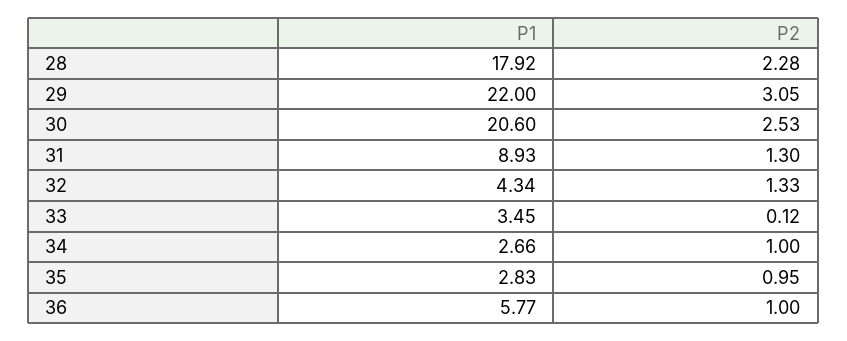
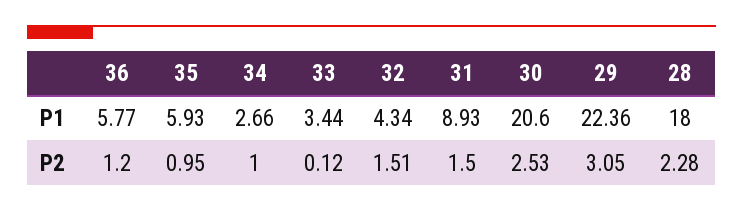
  {
    "P1": {
-     "28": 17.92,
+     "28": 18,
-     "29": 22,
+     "29": 22.36,
      "30": 20.6,
      "31": 8.93,
      "32": 4.34,
-     "33": 3.45,
+     "33": 3.44,
      "34": 2.66,
-     "35": 2.83,
+     "35": 5.93,
      "36": 5.77
    },
    "P2": {
      "28": 2.28,
      "29": 3.05,
      "30": 2.53,
-     "31": 1.3,
+     "31": 1.5,
-     "32": 1.33,
+     "32": 1.51,
      "33": 0.12,
      "34": 1,
      "35": 0.95,
-     "36": 1
+     "36": 1.2
    }
  }

